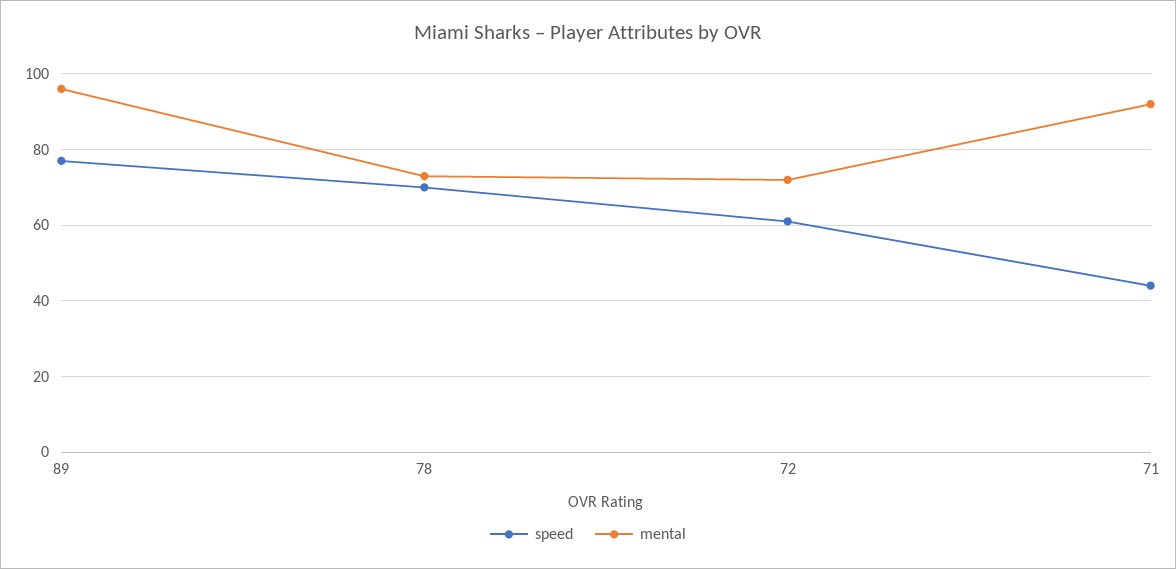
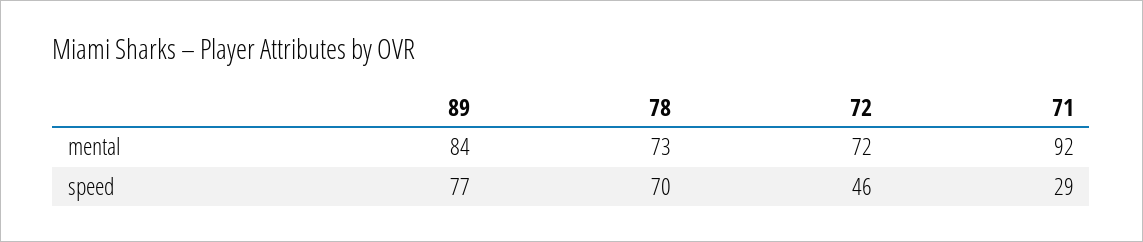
  {
    "speed": {
      "89": 77,
      "78": 70,
-     "72": 60,
+     "72": 46,
-     "71": 45
+     "71": 29
    },
    "mental": {
-     "89": 95,
+     "89": 84,
      "78": 73,
      "72": 72,
      "71": 92
    }
  }

